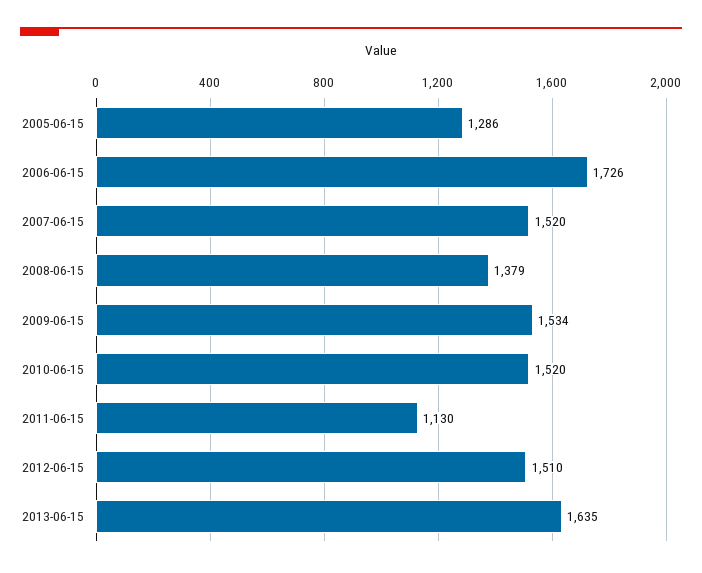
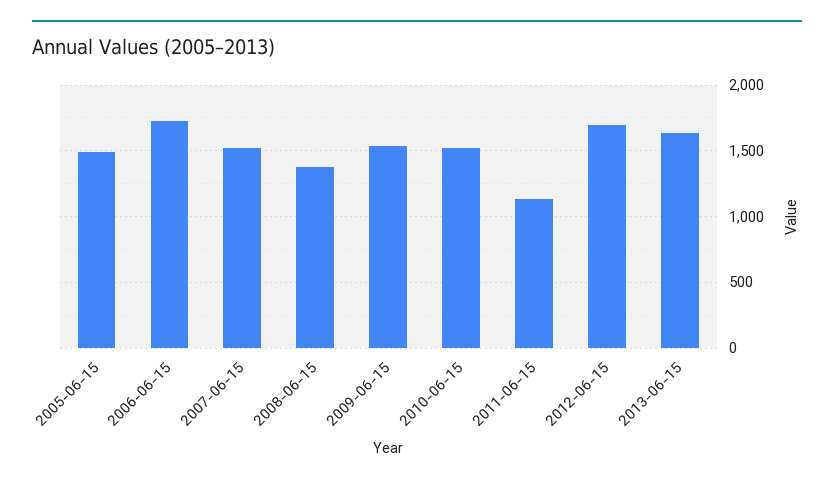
  {
-   "2005-06-15": 1286,
+   "2005-06-15": 1500,
    "2006-06-15": 1726,
    "2007-06-15": 1520,
    "2008-06-15": 1379,
    "2009-06-15": 1534,
    "2010-06-15": 1520,
    "2011-06-15": 1130,
-   "2012-06-15": 1510,
+   "2012-06-15": 1700,
    "2013-06-15": 1635
  }

